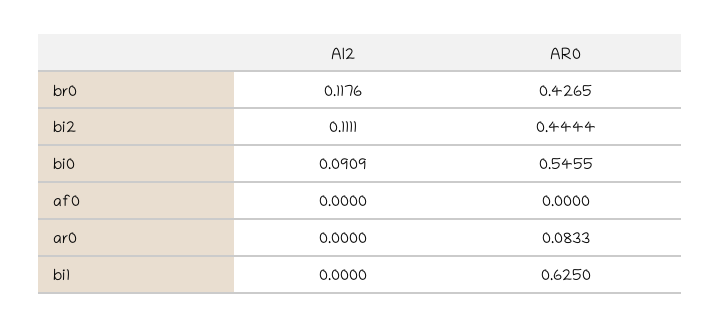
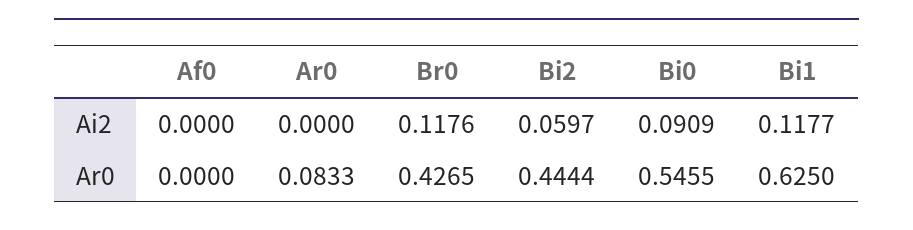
  {
    "AI2": {
      "br0": 0.1176,
-     "bi2": 0.1111,
+     "bi2": 0.0597,
      "bi0": 0.0909,
      "af0": 0,
      "ar0": 0,
-     "bi1": 0
+     "bi1": 0.1177
    },
    "AR0": {
      "br0": 0.4265,
      "bi2": 0.4444,
      "bi0": 0.5455,
      "af0": 0,
      "ar0": 0.0833,
      "bi1": 0.625
    }
  }

